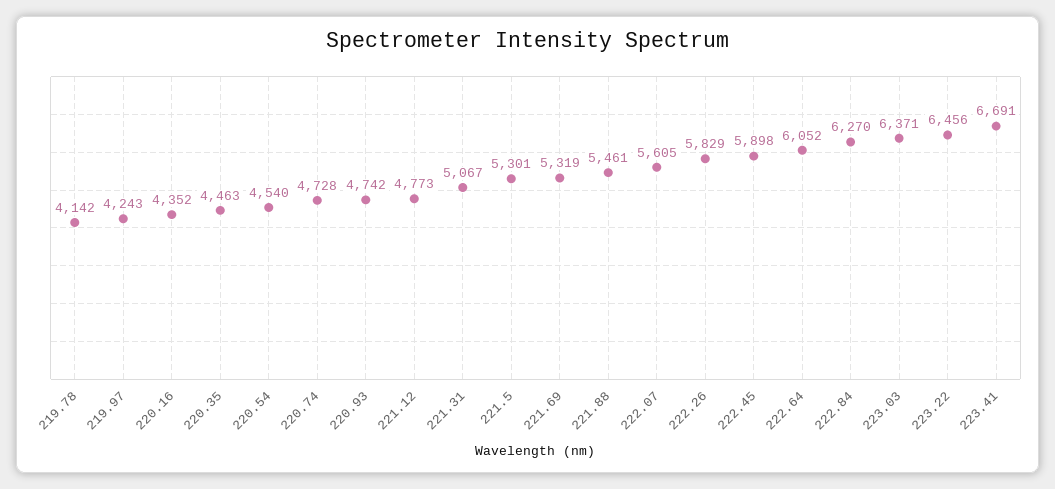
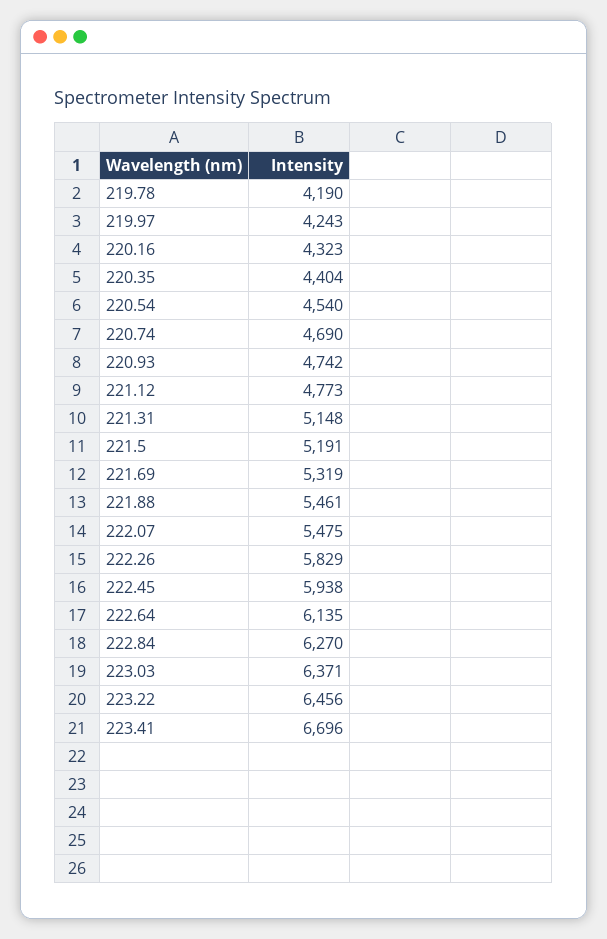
  {
-   "219.78": 4142,
+   "219.78": 4190,
    "219.97": 4243,
-   "220.16": 4352,
+   "220.16": 4323,
-   "220.35": 4463,
+   "220.35": 4404,
    "220.54": 4540,
-   "220.74": 4728,
+   "220.74": 4690,
    "220.93": 4742,
    "221.12": 4773,
-   "221.31": 5067,
+   "221.31": 5148,
-   "221.5": 5301,
+   "221.5": 5191,
    "221.69": 5319,
    "221.88": 5461,
-   "222.07": 5605,
+   "222.07": 5475,
    "222.26": 5829,
-   "222.45": 5898,
+   "222.45": 5938,
-   "222.64": 6052,
+   "222.64": 6135,
    "222.84": 6270,
    "223.03": 6371,
    "223.22": 6456,
-   "223.41": 6691
+   "223.41": 6696
  }

